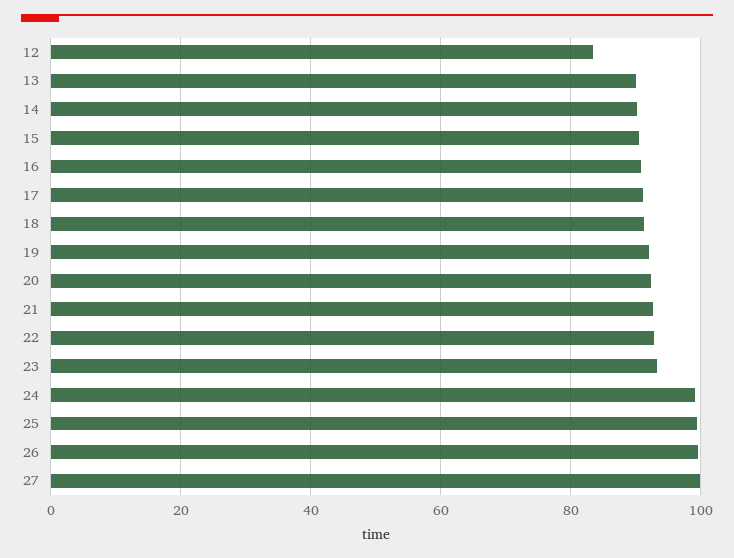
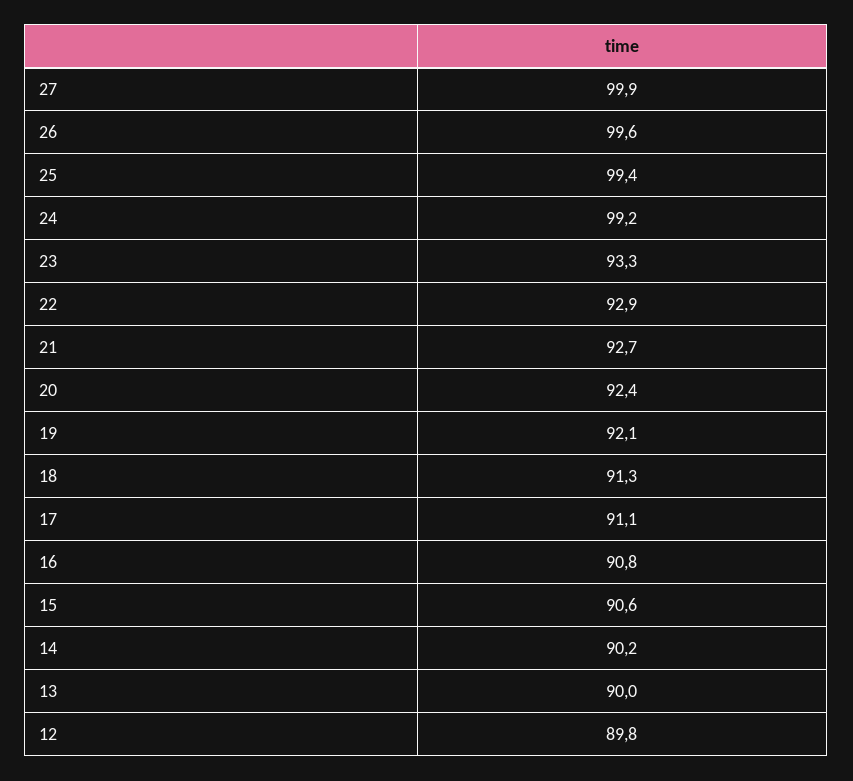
  {
-   "12": 84,
+   "12": 89.8,
    "13": 90,
    "14": 90.2,
    "15": 90.6,
    "16": 90.8,
    "17": 91.1,
    "18": 91.3,
    "19": 92.1,
    "20": 92.4,
    "21": 92.7,
    "22": 92.9,
    "23": 93.3,
    "24": 99.2,
    "25": 99.4,
    "26": 99.6,
    "27": 99.9
  }

